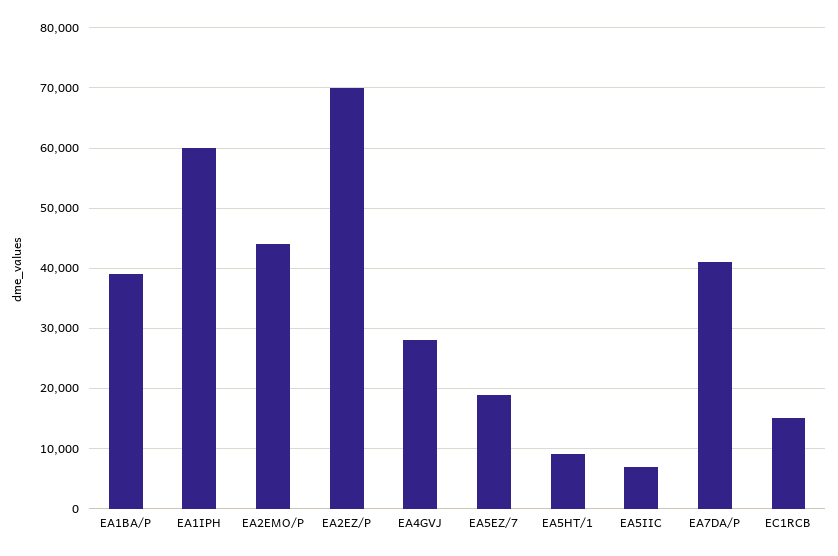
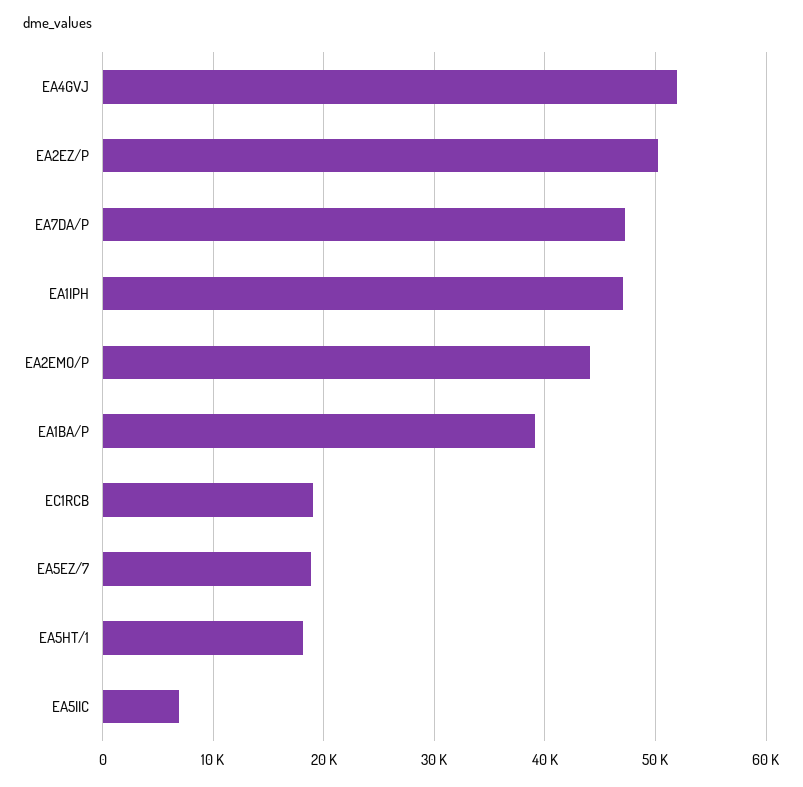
  {
    "EA1BA/P": 39000,
-   "EA1IPH": 60000,
+   "EA1IPH": 47000,
    "EA2EMO/P": 44000,
-   "EA2EZ/P": 70000,
+   "EA2EZ/P": 50000,
-   "EA4GVJ": 28000,
+   "EA4GVJ": 52000,
    "EA5EZ/7": 19000,
-   "EA5HT/1": 9000,
+   "EA5HT/1": 18000,
    "EA5IIC": 7000,
-   "EA7DA/P": 41000,
+   "EA7DA/P": 47000,
-   "EC1RCB": 15000
+   "EC1RCB": 19000
  }

